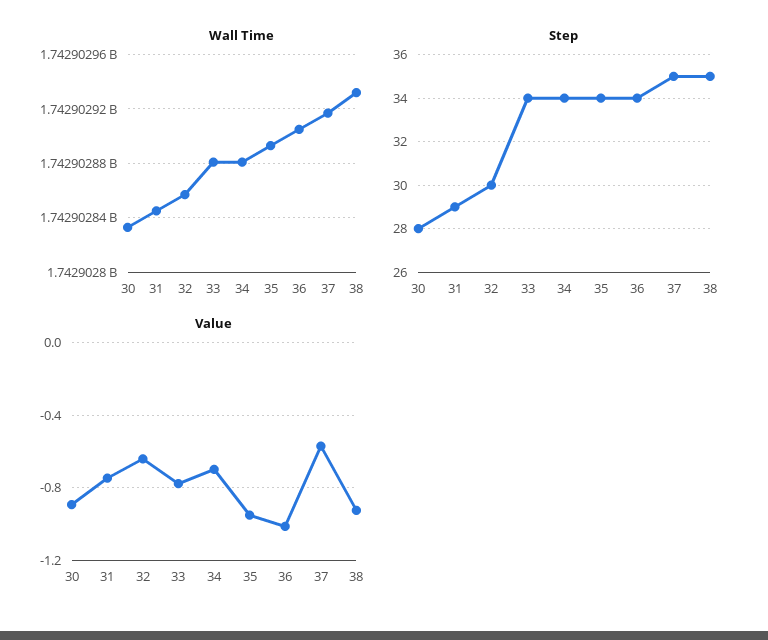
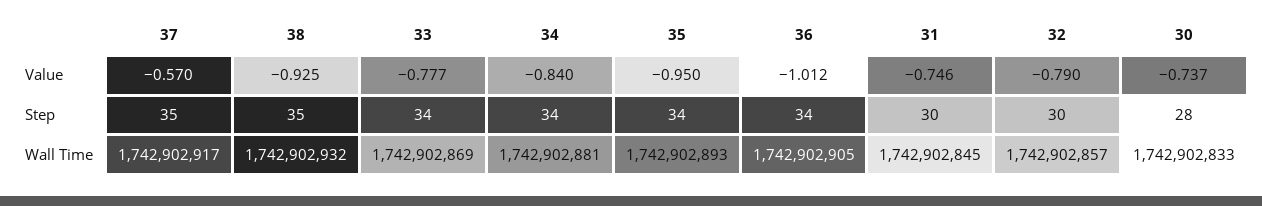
  {
    "Wall Time": {
      "30": 1742902833,
      "31": 1742902845,
      "32": 1742902857,
-     "33": 1742902880,
+     "33": 1742902869,
      "34": 1742902881,
      "35": 1742902893,
      "36": 1742902905,
      "37": 1742902917,
      "38": 1742902932
    },
    "Step": {
      "30": 28,
-     "31": 29,
+     "31": 30,
      "32": 30,
      "33": 34,
      "34": 34,
      "35": 34,
      "36": 34,
      "37": 35,
      "38": 35
    },
    "Value": {
-     "30": -0.9,
+     "30": -0.737,
      "31": -0.746,
-     "32": -0.65,
+     "32": -0.79,
      "33": -0.777,
-     "34": -0.7,
+     "34": -0.84,
      "35": -0.95,
      "36": -1.012,
      "37": -0.57,
      "38": -0.925
    }
  }

